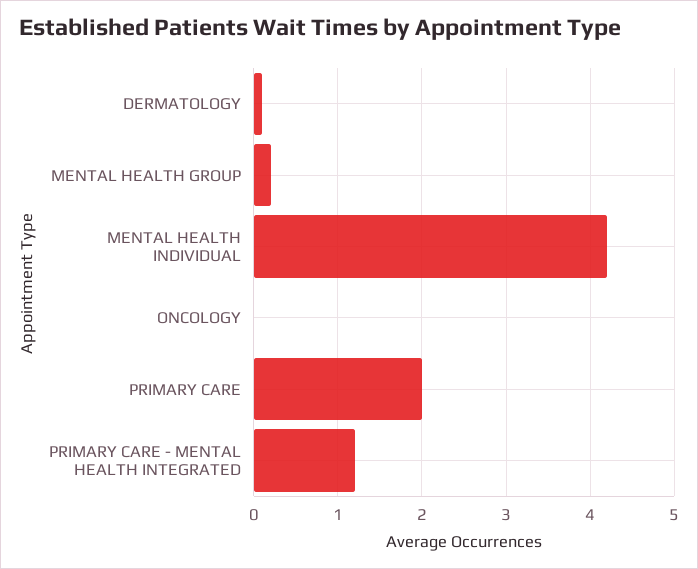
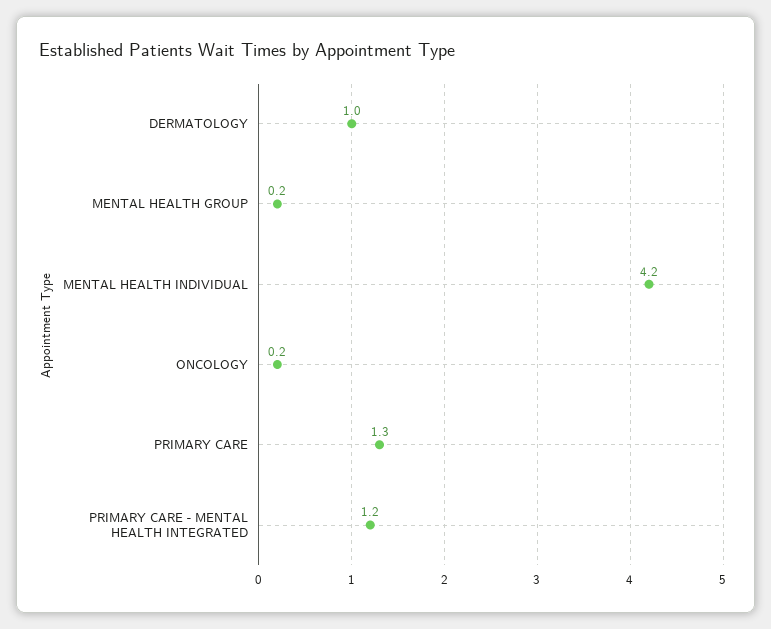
  {
-   "DERMATOLOGY": 0.1,
+   "DERMATOLOGY": 1,
    "MENTAL HEALTH GROUP": 0.2,
    "MENTAL HEALTH INDIVIDUAL": 4.2,
-   "ONCOLOGY": 0,
+   "ONCOLOGY": 0.2,
-   "PRIMARY CARE": 2,
+   "PRIMARY CARE": 1.3,
    "PRIMARY CARE - MENTAL HEALTH INTEGRATED": 1.2
  }

